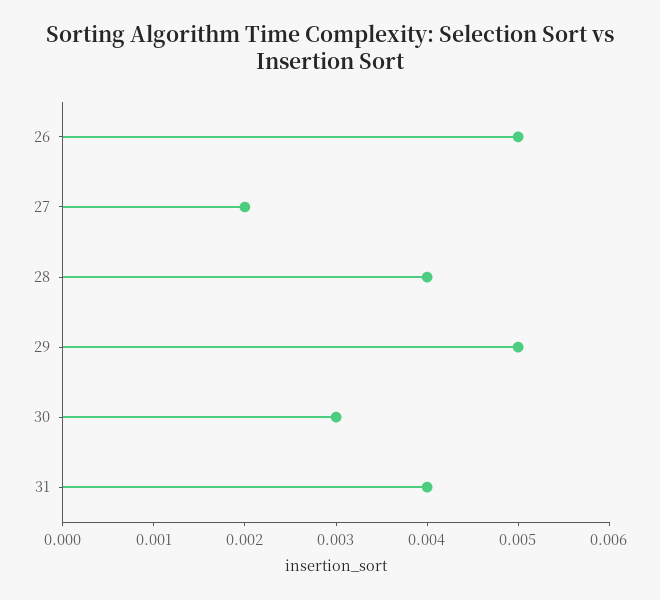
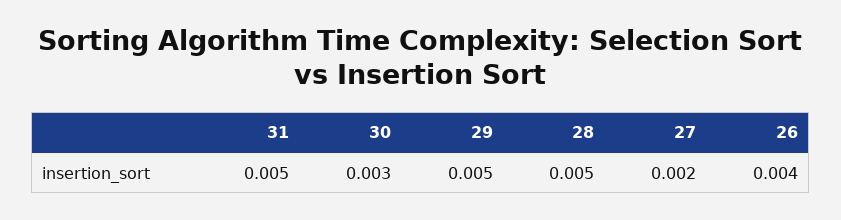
  {
-   "26": 0.005,
+   "26": 0.004,
    "27": 0.002,
-   "28": 0.004,
+   "28": 0.005,
    "29": 0.005,
    "30": 0.003,
-   "31": 0.004
+   "31": 0.005
  }

